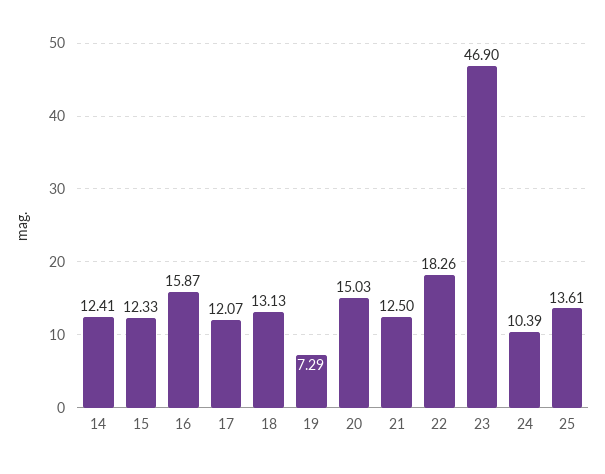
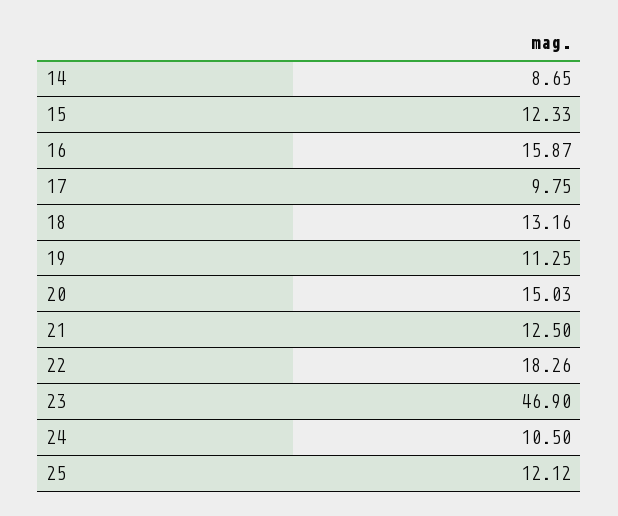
  {
-   "14": 12.41,
+   "14": 8.65,
    "15": 12.33,
    "16": 15.87,
-   "17": 12.07,
+   "17": 9.75,
-   "18": 13.13,
+   "18": 13.16,
-   "19": 7.29,
+   "19": 11.25,
    "20": 15.03,
    "21": 12.5,
    "22": 18.26,
    "23": 46.9,
-   "24": 10.39,
+   "24": 10.5,
-   "25": 13.61
+   "25": 12.12
  }

